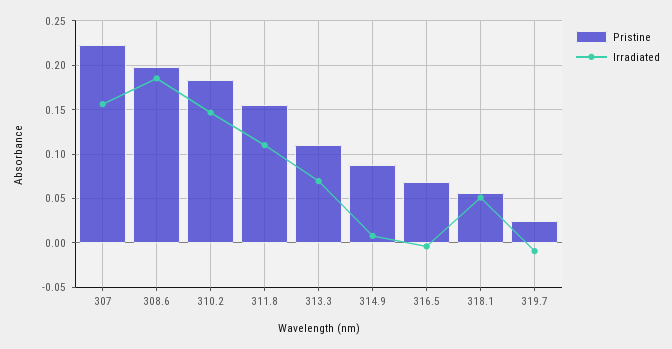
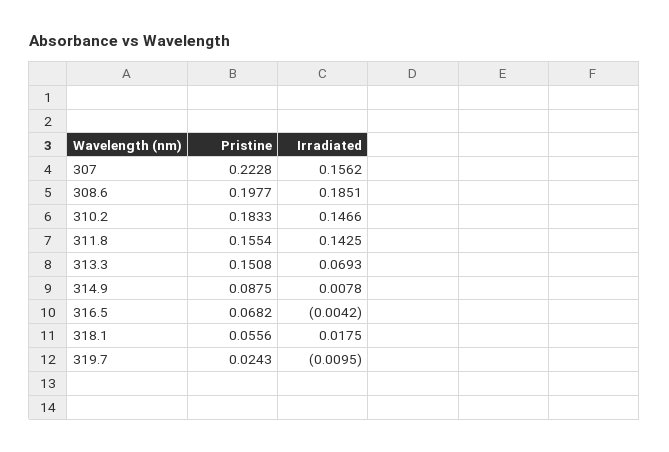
  {
    "Pristine": {
      "307": 0.2228,
      "308.6": 0.1977,
      "310.2": 0.1833,
      "311.8": 0.1554,
-     "313.3": 0.11,
+     "313.3": 0.1508,
      "314.9": 0.0875,
      "316.5": 0.0682,
      "318.1": 0.0556,
      "319.7": 0.0243
    },
    "Irradiated": {
      "307": 0.1562,
      "308.6": 0.1851,
      "310.2": 0.1466,
-     "311.8": 0.11,
+     "311.8": 0.1425,
      "313.3": 0.0693,
      "314.9": 0.0078,
      "316.5": -0.0042,
-     "318.1": 0.05,
+     "318.1": 0.0175,
      "319.7": -0.0095
    }
  }

